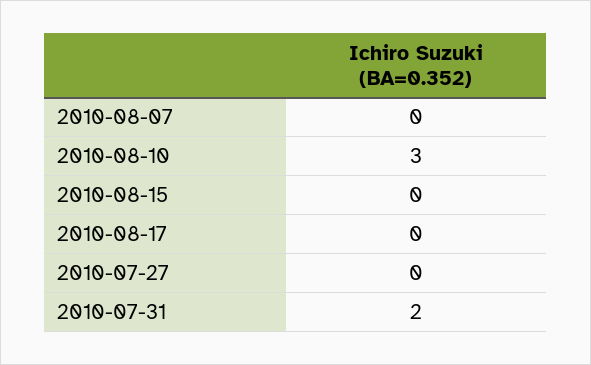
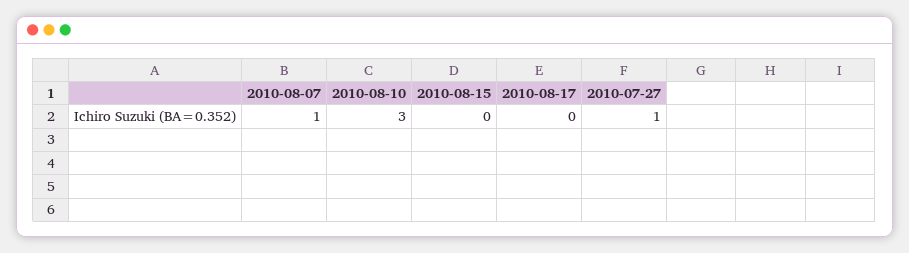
  {
-   "2010-08-07": 0,
+   "2010-08-07": 1,
    "2010-08-10": 3,
    "2010-08-15": 0,
    "2010-08-17": 0,
-   "2010-07-27": 0,
+   "2010-07-27": 1
-   "2010-07-31": 2
  }

